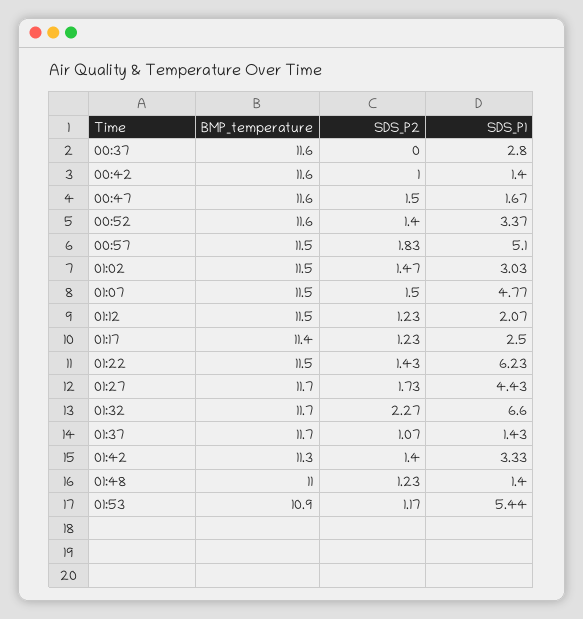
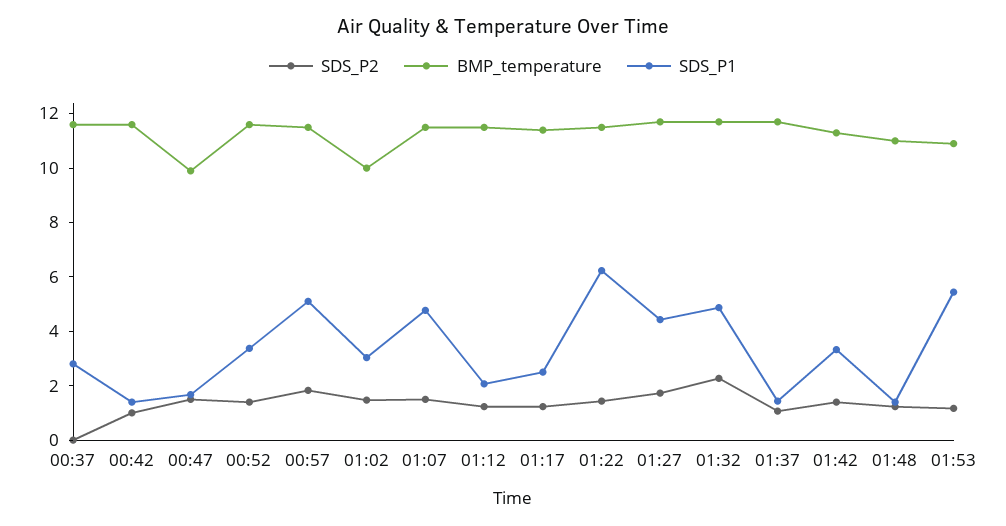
  {
    "BMP_temperature": {
      "00:37": 11.6,
      "00:42": 11.6,
-     "00:47": 11.6,
+     "00:47": 10,
      "00:52": 11.6,
      "00:57": 11.5,
-     "01:02": 11.5,
+     "01:02": 10,
      "01:07": 11.5,
      "01:12": 11.5,
      "01:17": 11.4,
      "01:22": 11.5,
      "01:27": 11.7,
      "01:32": 11.7,
      "01:37": 11.7,
      "01:42": 11.3,
      "01:48": 11,
      "01:53": 10.9
    },
    "SDS_P2": {
      "00:37": 0,
      "00:42": 1,
      "00:47": 1.5,
      "00:52": 1.4,
      "00:57": 1.83,
      "01:02": 1.47,
      "01:07": 1.5,
      "01:12": 1.23,
      "01:17": 1.23,
      "01:22": 1.43,
      "01:27": 1.73,
      "01:32": 2.27,
      "01:37": 1.07,
      "01:42": 1.4,
      "01:48": 1.23,
      "01:53": 1.17
    },
    "SDS_P1": {
      "00:37": 2.8,
      "00:42": 1.4,
      "00:47": 1.67,
      "00:52": 3.37,
      "00:57": 5.1,
      "01:02": 3.03,
      "01:07": 4.77,
      "01:12": 2.07,
      "01:17": 2.5,
      "01:22": 6.23,
      "01:27": 4.43,
-     "01:32": 6.6,
+     "01:32": 5,
      "01:37": 1.43,
      "01:42": 3.33,
      "01:48": 1.4,
      "01:53": 5.44
    }
  }

